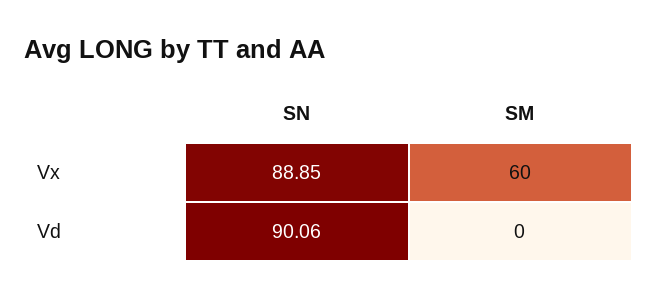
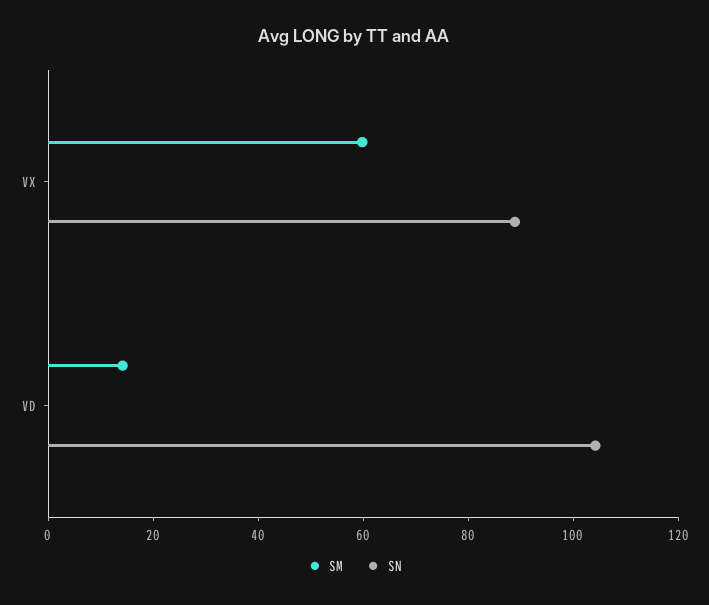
  {
    "SN": {
      "Vx": 88.85,
-     "Vd": 90.06
+     "Vd": 105
    },
    "SM": {
      "Vx": 60,
-     "Vd": 0
+     "Vd": 15
    }
  }

